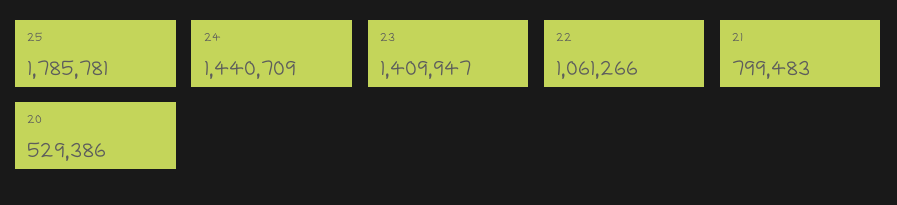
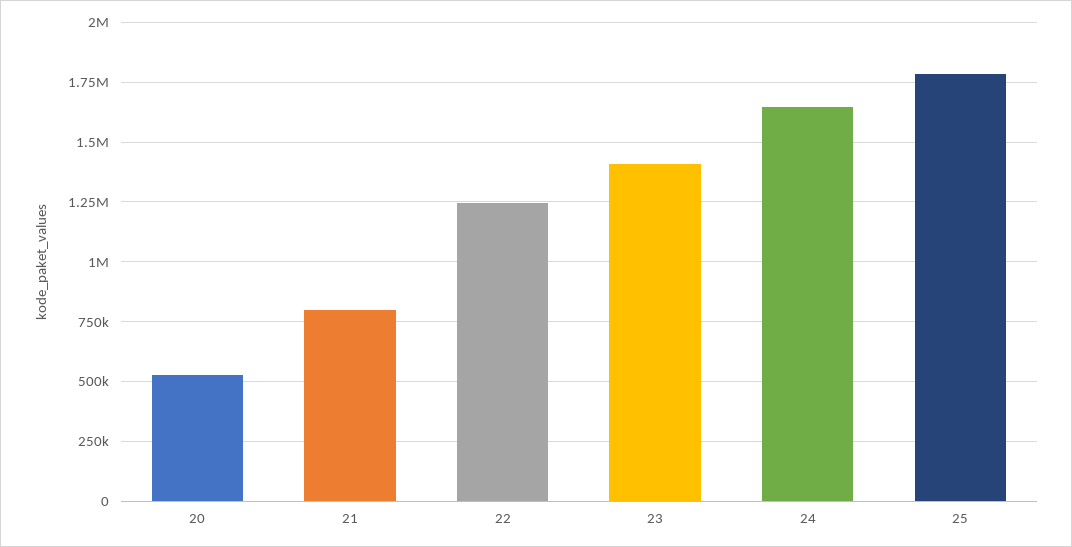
  {
    "25": 1785781,
-   "24": 1440709,
+   "24": 1650000,
    "23": 1409947,
-   "22": 1061266,
+   "22": 1250000,
    "21": 799483,
    "20": 529386
  }

